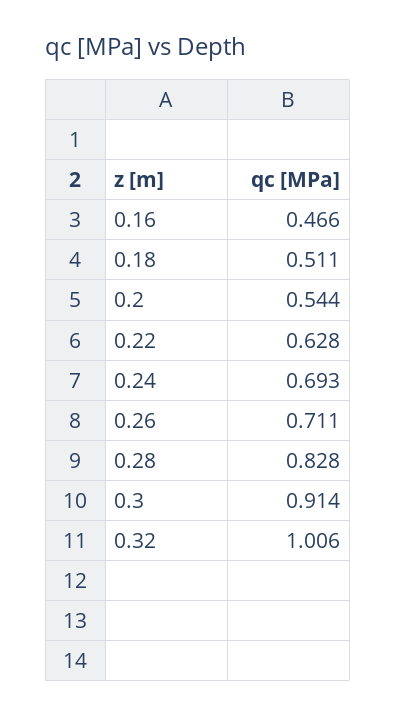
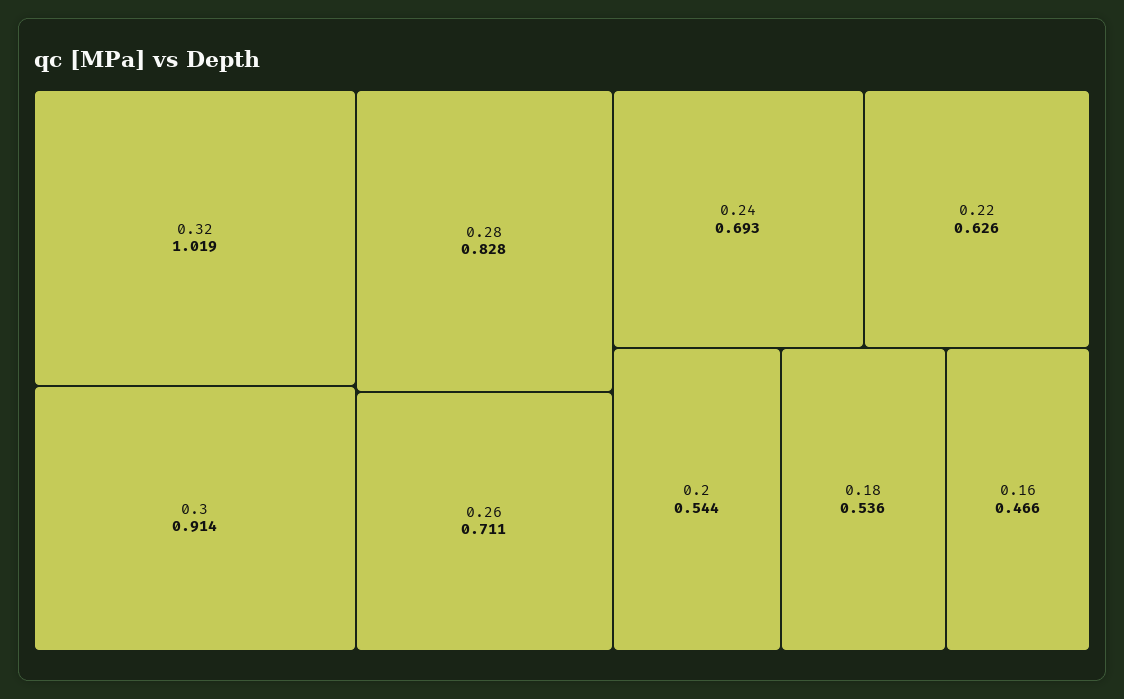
  {
    "0.16": 0.466,
-   "0.18": 0.511,
+   "0.18": 0.536,
    "0.2": 0.544,
-   "0.22": 0.628,
+   "0.22": 0.626,
    "0.24": 0.693,
    "0.26": 0.711,
    "0.28": 0.828,
    "0.3": 0.914,
-   "0.32": 1.006
+   "0.32": 1.019
  }

